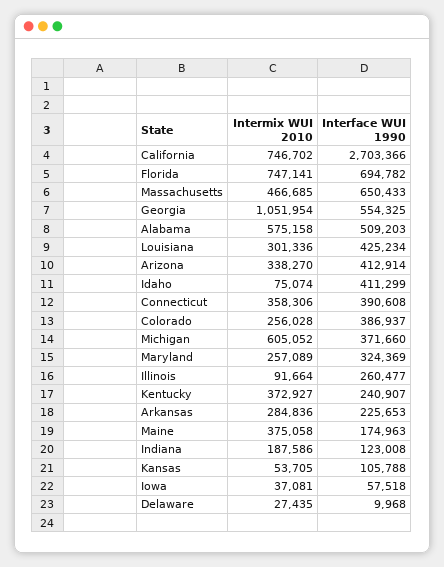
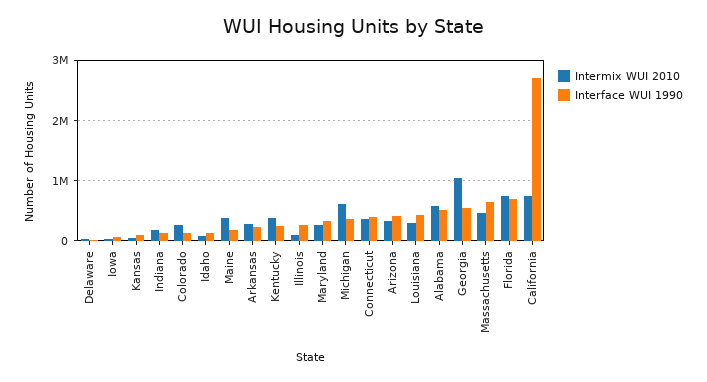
  {
    "Intermix WUI 2010": {
      "California": 746702,
      "Florida": 747141,
      "Massachusetts": 466685,
      "Georgia": 1051954,
      "Alabama": 575158,
      "Louisiana": 301336,
      "Arizona": 338270,
      "Idaho": 75074,
      "Connecticut": 358306,
      "Colorado": 256028,
      "Michigan": 605052,
      "Maryland": 257089,
      "Illinois": 91664,
      "Kentucky": 372927,
      "Arkansas": 284836,
      "Maine": 375058,
      "Indiana": 187586,
      "Kansas": 53705,
      "Iowa": 37081,
      "Delaware": 27435
    },
    "Interface WUI 1990": {
      "California": 2703366,
      "Florida": 694782,
      "Massachusetts": 650433,
      "Georgia": 554325,
      "Alabama": 509203,
      "Louisiana": 425234,
      "Arizona": 412914,
-     "Idaho": 411299,
+     "Idaho": 100000,
      "Connecticut": 390608,
-     "Colorado": 386937,
+     "Colorado": 100000,
      "Michigan": 371660,
      "Maryland": 324369,
      "Illinois": 260477,
      "Kentucky": 240907,
      "Arkansas": 225653,
      "Maine": 174963,
      "Indiana": 123008,
      "Kansas": 105788,
      "Iowa": 57518,
      "Delaware": 9968
    }
  }

